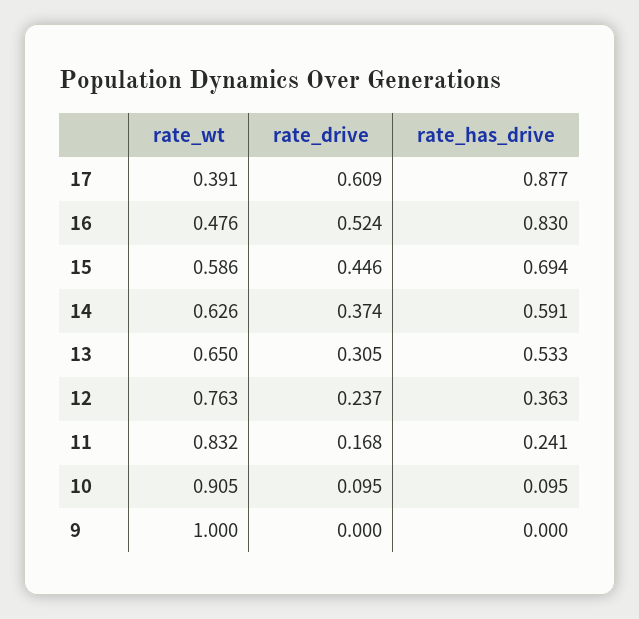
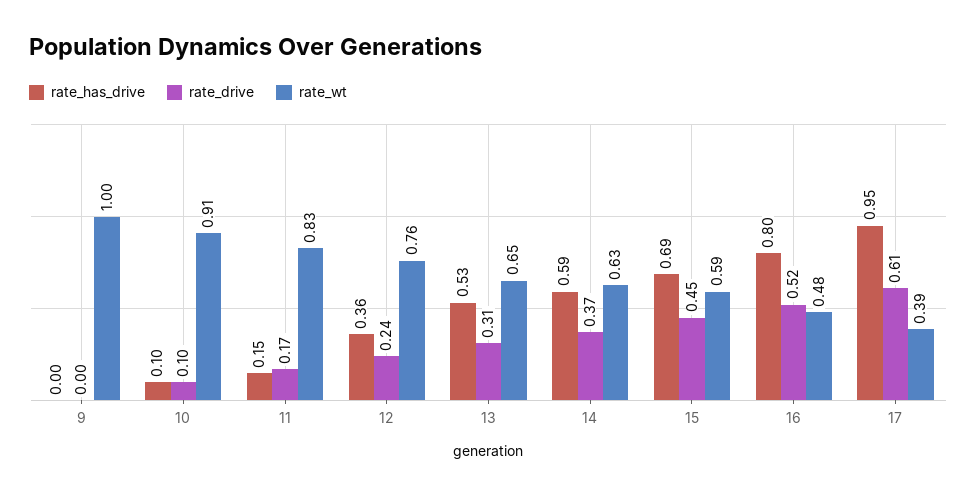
  {
    "rate_wt": {
      "17": 0.391,
      "16": 0.476,
      "15": 0.586,
      "14": 0.626,
      "13": 0.65,
      "12": 0.763,
      "11": 0.832,
      "10": 0.905,
      "9": 1
    },
    "rate_drive": {
      "17": 0.609,
      "16": 0.524,
      "15": 0.446,
      "14": 0.374,
      "13": 0.305,
      "12": 0.237,
      "11": 0.168,
      "10": 0.095,
      "9": 0
    },
    "rate_has_drive": {
-     "17": 0.877,
+     "17": 0.95,
-     "16": 0.83,
+     "16": 0.8,
      "15": 0.694,
      "14": 0.591,
      "13": 0.533,
      "12": 0.363,
-     "11": 0.241,
+     "11": 0.15,
      "10": 0.095,
      "9": 0
    }
  }

